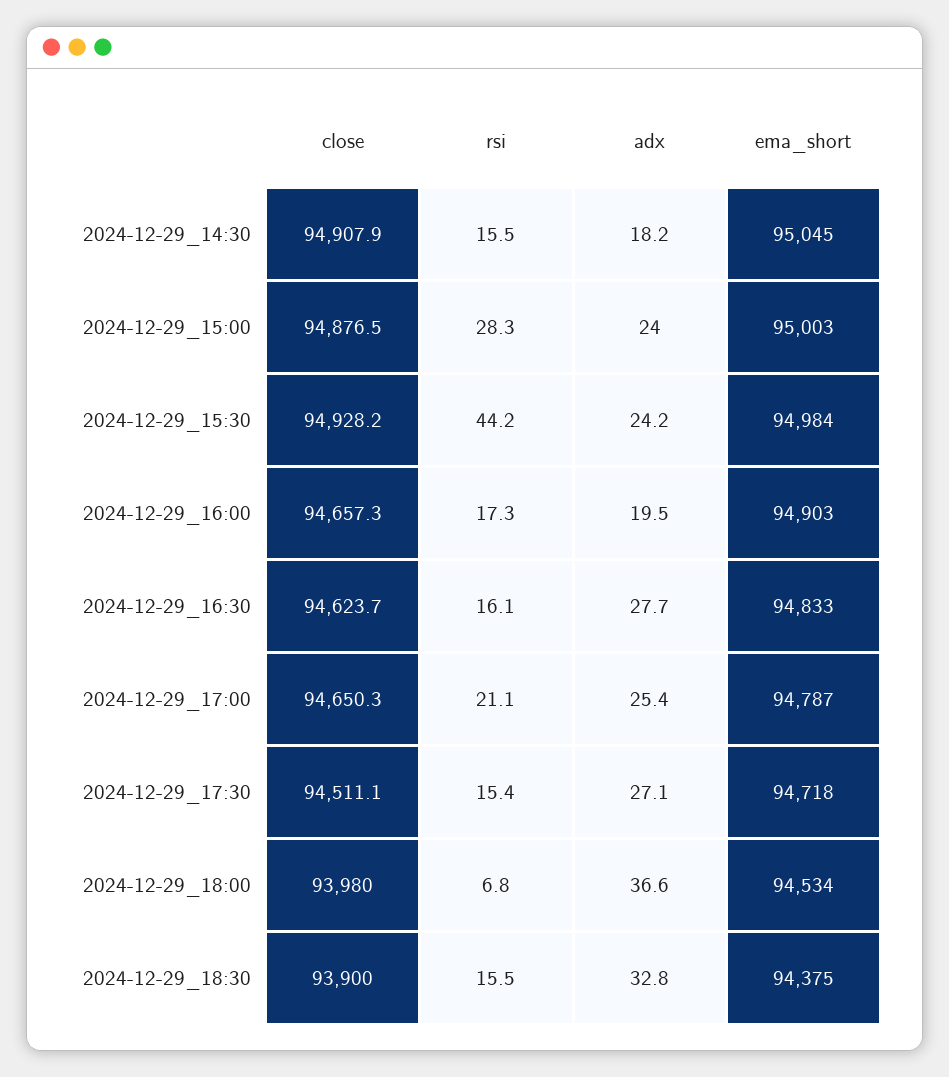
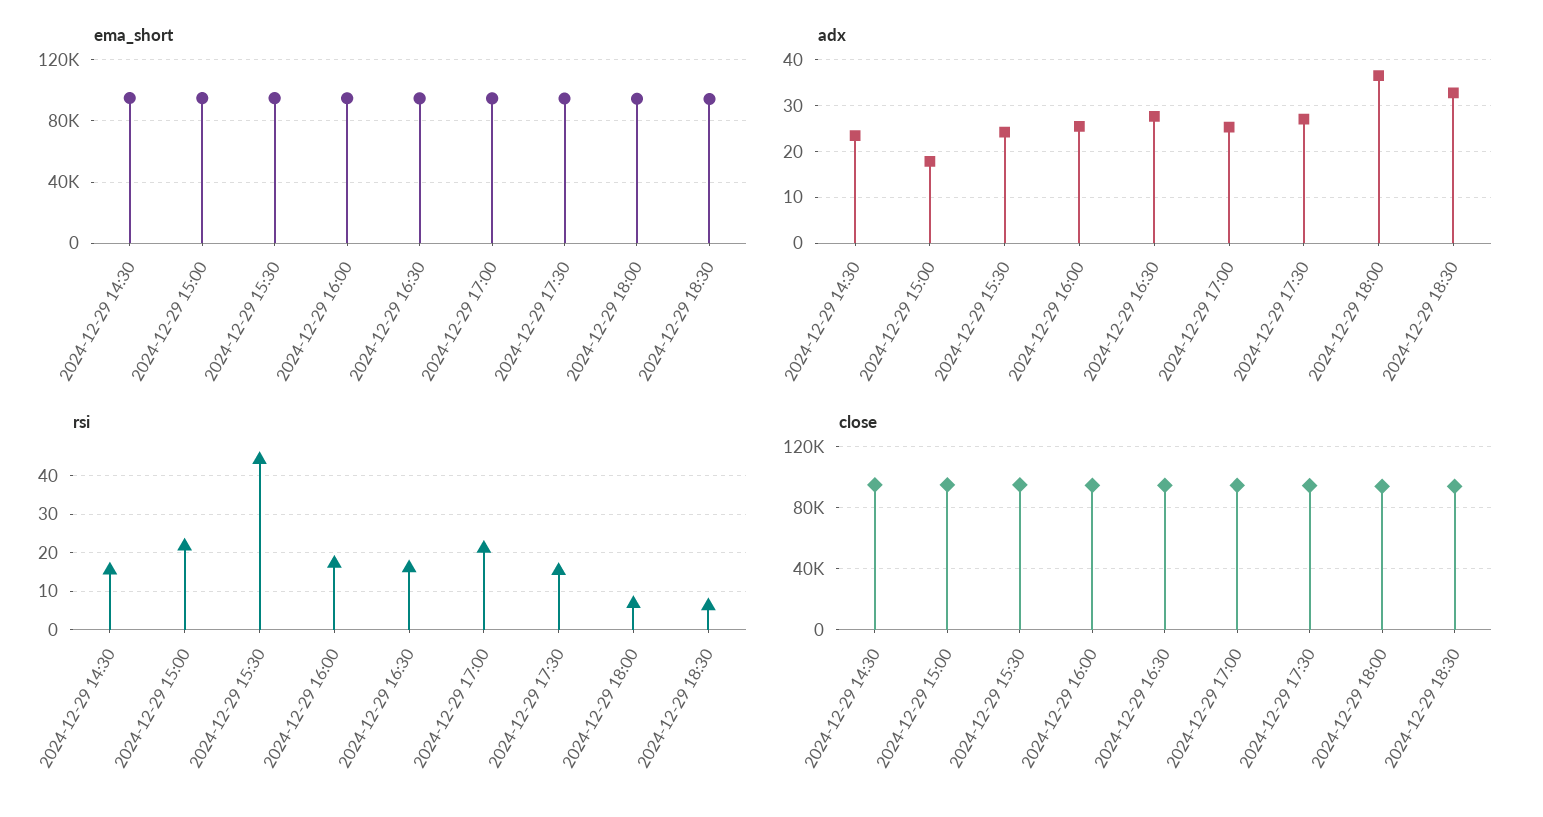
  {
    "close": {
      "2024-12-29_14:30": 94907.9,
      "2024-12-29_15:00": 94876.5,
      "2024-12-29_15:30": 94928.2,
      "2024-12-29_16:00": 94657.3,
      "2024-12-29_16:30": 94623.7,
      "2024-12-29_17:00": 94650.3,
      "2024-12-29_17:30": 94511.1,
      "2024-12-29_18:00": 93980,
      "2024-12-29_18:30": 93900
    },
    "rsi": {
      "2024-12-29_14:30": 15.5,
-     "2024-12-29_15:00": 28.3,
+     "2024-12-29_15:00": 22,
      "2024-12-29_15:30": 44.2,
      "2024-12-29_16:00": 17.3,
      "2024-12-29_16:30": 16.1,
      "2024-12-29_17:00": 21.1,
      "2024-12-29_17:30": 15.4,
      "2024-12-29_18:00": 6.8,
-     "2024-12-29_18:30": 15.5
+     "2024-12-29_18:30": 6
    },
    "adx": {
-     "2024-12-29_14:30": 18.2,
+     "2024-12-29_14:30": 24,
-     "2024-12-29_15:00": 24,
+     "2024-12-29_15:00": 18,
      "2024-12-29_15:30": 24.2,
-     "2024-12-29_16:00": 19.5,
+     "2024-12-29_16:00": 26,
      "2024-12-29_16:30": 27.7,
      "2024-12-29_17:00": 25.4,
      "2024-12-29_17:30": 27.1,
      "2024-12-29_18:00": 36.6,
      "2024-12-29_18:30": 32.8
    },
    "ema_short": {
      "2024-12-29_14:30": 95045,
      "2024-12-29_15:00": 95003,
      "2024-12-29_15:30": 94984,
      "2024-12-29_16:00": 94903,
      "2024-12-29_16:30": 94833,
      "2024-12-29_17:00": 94787,
      "2024-12-29_17:30": 94718,
      "2024-12-29_18:00": 94534,
      "2024-12-29_18:30": 94375
    }
  }

